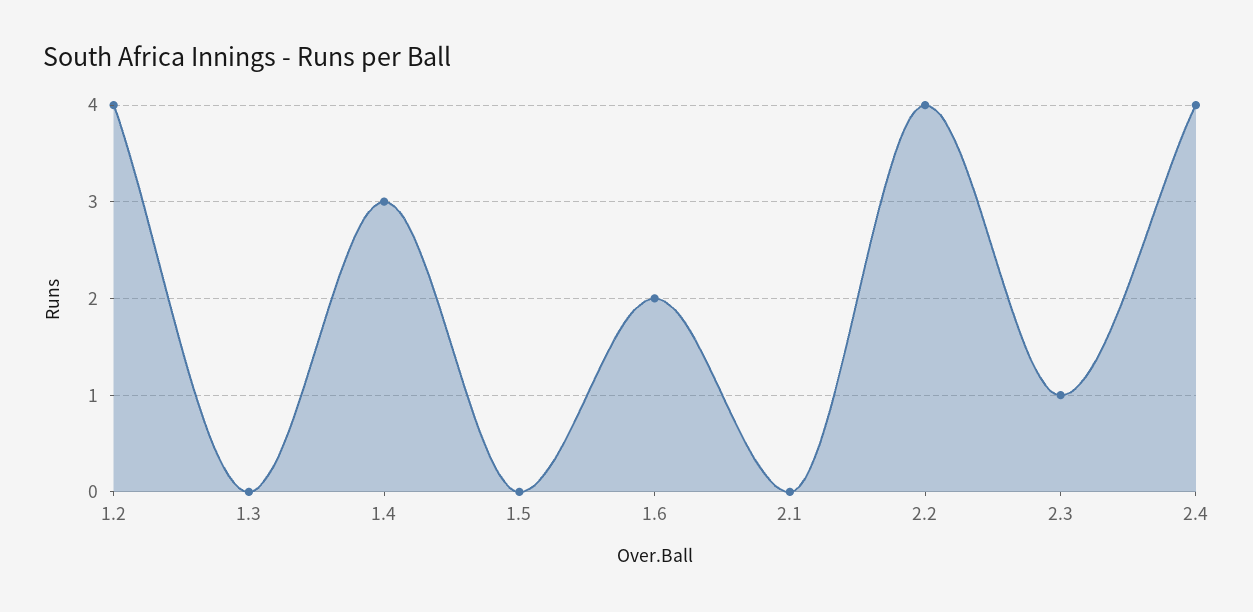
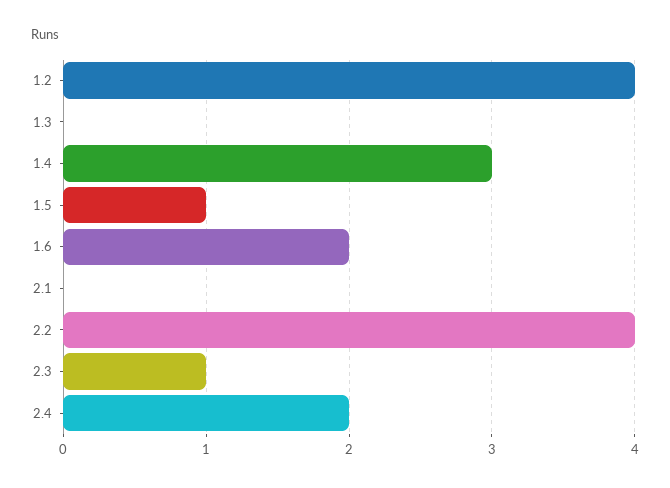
  {
    "1.2": 4,
    "1.3": 0,
    "1.4": 3,
-   "1.5": 0,
+   "1.5": 1,
    "1.6": 2,
    "2.1": 0,
    "2.2": 4,
    "2.3": 1,
-   "2.4": 4
+   "2.4": 2
  }

